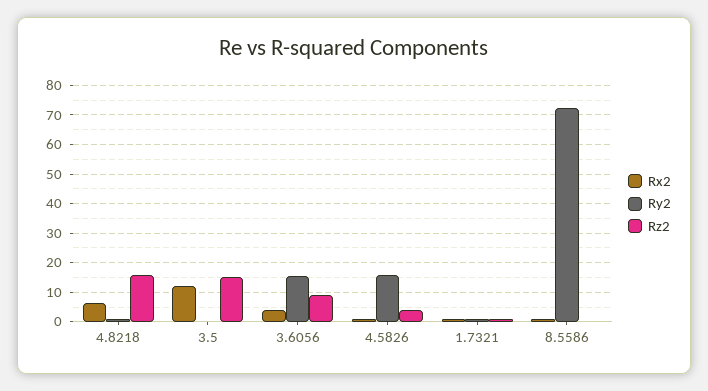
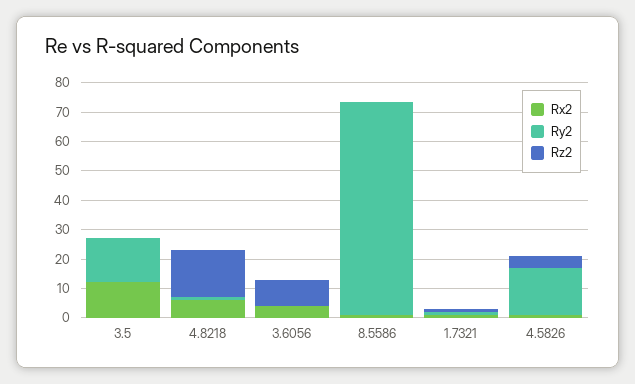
  {
    "Rx2": {
      "4.8218": 7.5,
      "3.5": 12.5,
      "3.6056": 5,
      "4.5826": 0,
      "1.7321": 0,
      "8.5586": 0
    },
    "Ry2": {
      "4.8218": 0,
-     "3.5": 0,
+     "3.5": 15,
-     "3.6056": 15,
+     "3.6056": 0,
      "4.5826": 15,
      "1.7321": 0,
      "8.5586": 72.5
    },
    "Rz2": {
      "4.8218": 15,
-     "3.5": 15,
+     "3.5": 0,
      "3.6056": 10,
      "4.5826": 5,
      "1.7321": 0,
      "8.5586": 0
    }
  }

